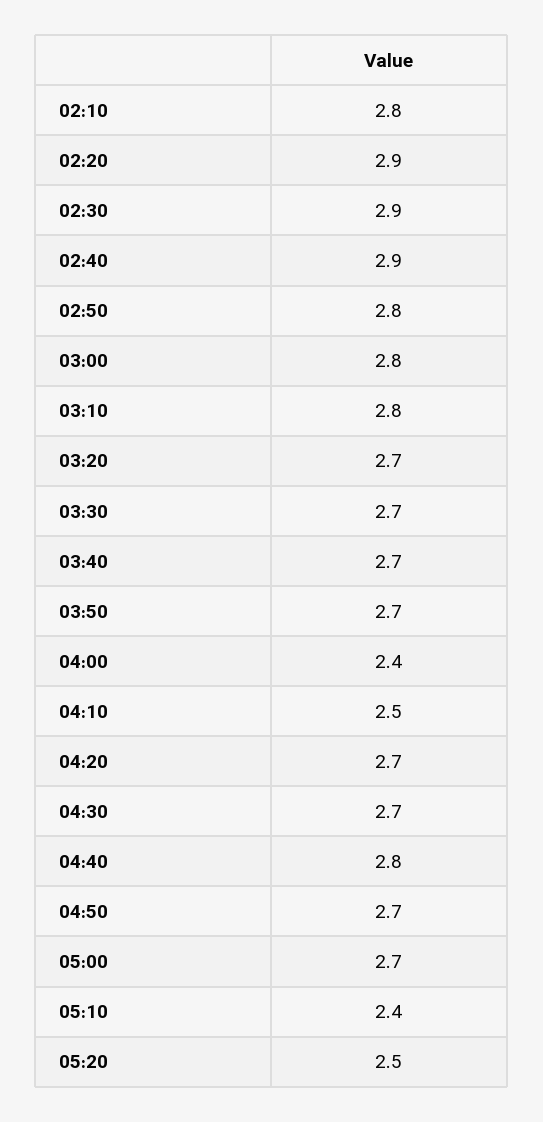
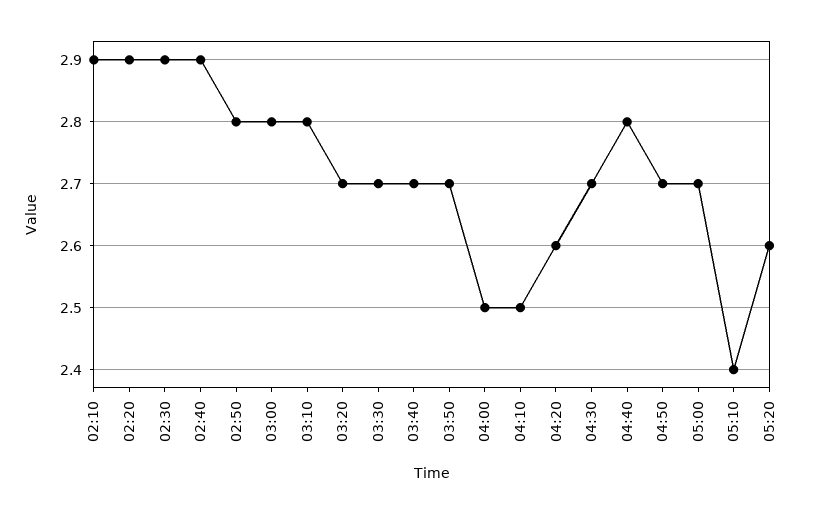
  {
-   "02:10": 2.8,
+   "02:10": 2.9,
    "02:20": 2.9,
    "02:30": 2.9,
    "02:40": 2.9,
    "02:50": 2.8,
    "03:00": 2.8,
    "03:10": 2.8,
    "03:20": 2.7,
    "03:30": 2.7,
    "03:40": 2.7,
    "03:50": 2.7,
-   "04:00": 2.4,
+   "04:00": 2.5,
    "04:10": 2.5,
-   "04:20": 2.7,
+   "04:20": 2.6,
    "04:30": 2.7,
    "04:40": 2.8,
    "04:50": 2.7,
    "05:00": 2.7,
    "05:10": 2.4,
-   "05:20": 2.5
+   "05:20": 2.6
  }

